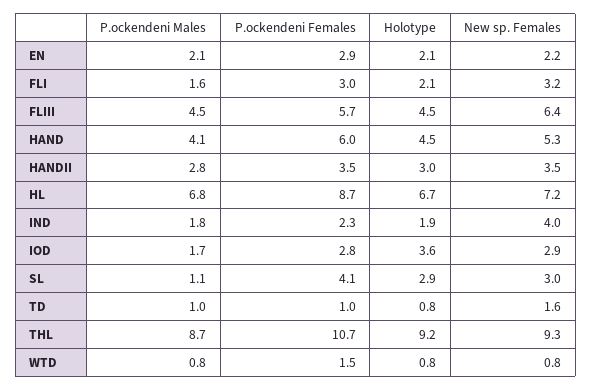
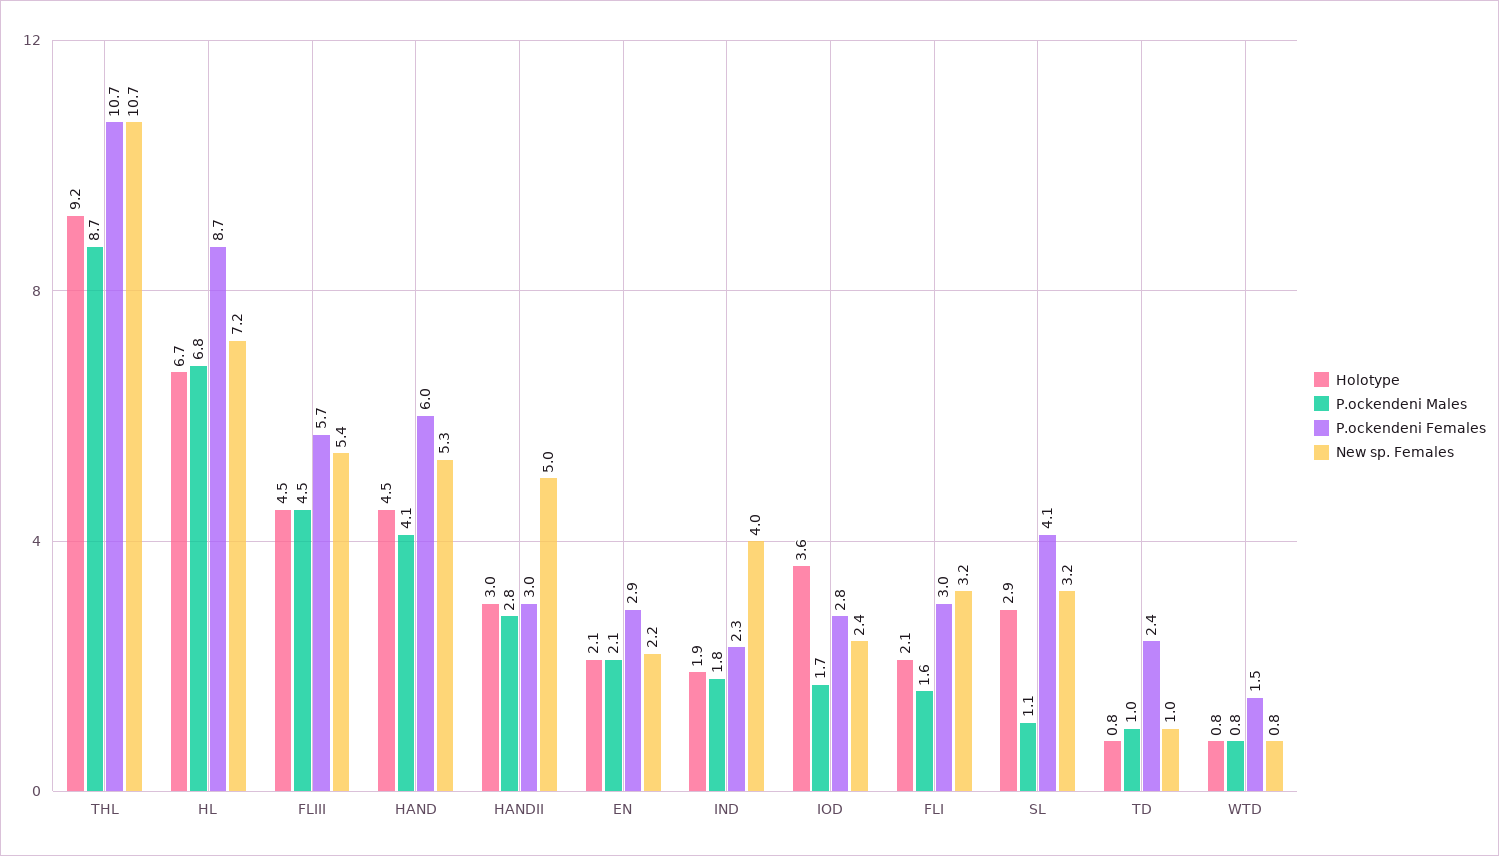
  {
    "P.ockendeni Males": {
      "EN": 2.1,
      "FLI": 1.6,
      "FLIII": 4.5,
      "HAND": 4.1,
      "HANDII": 2.8,
      "HL": 6.8,
      "IND": 1.8,
      "IOD": 1.7,
      "SL": 1.1,
      "TD": 1,
      "THL": 8.7,
      "WTD": 0.8
    },
    "P.ockendeni Females": {
      "EN": 2.9,
      "FLI": 3,
      "FLIII": 5.7,
      "HAND": 6,
-     "HANDII": 3.5,
+     "HANDII": 3,
      "HL": 8.7,
      "IND": 2.3,
      "IOD": 2.8,
      "SL": 4.1,
-     "TD": 1,
+     "TD": 2.4,
      "THL": 10.7,
      "WTD": 1.5
    },
    "Holotype": {
      "EN": 2.1,
      "FLI": 2.1,
      "FLIII": 4.5,
      "HAND": 4.5,
      "HANDII": 3,
      "HL": 6.7,
      "IND": 1.9,
      "IOD": 3.6,
      "SL": 2.9,
      "TD": 0.8,
      "THL": 9.2,
      "WTD": 0.8
    },
    "New sp. Females": {
      "EN": 2.2,
      "FLI": 3.2,
-     "FLIII": 6.4,
+     "FLIII": 5.4,
      "HAND": 5.3,
-     "HANDII": 3.5,
+     "HANDII": 5,
      "HL": 7.2,
      "IND": 4,
-     "IOD": 2.9,
+     "IOD": 2.4,
-     "SL": 3,
+     "SL": 3.2,
-     "TD": 1.6,
+     "TD": 1,
-     "THL": 9.3,
+     "THL": 10.7,
      "WTD": 0.8
    }
  }

